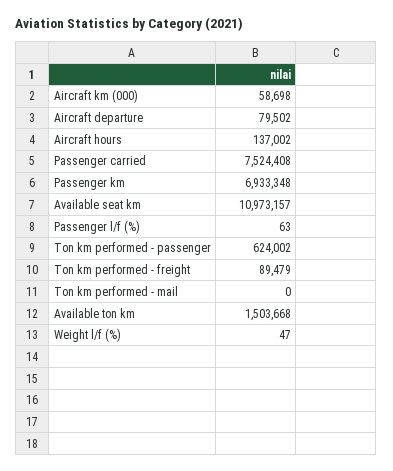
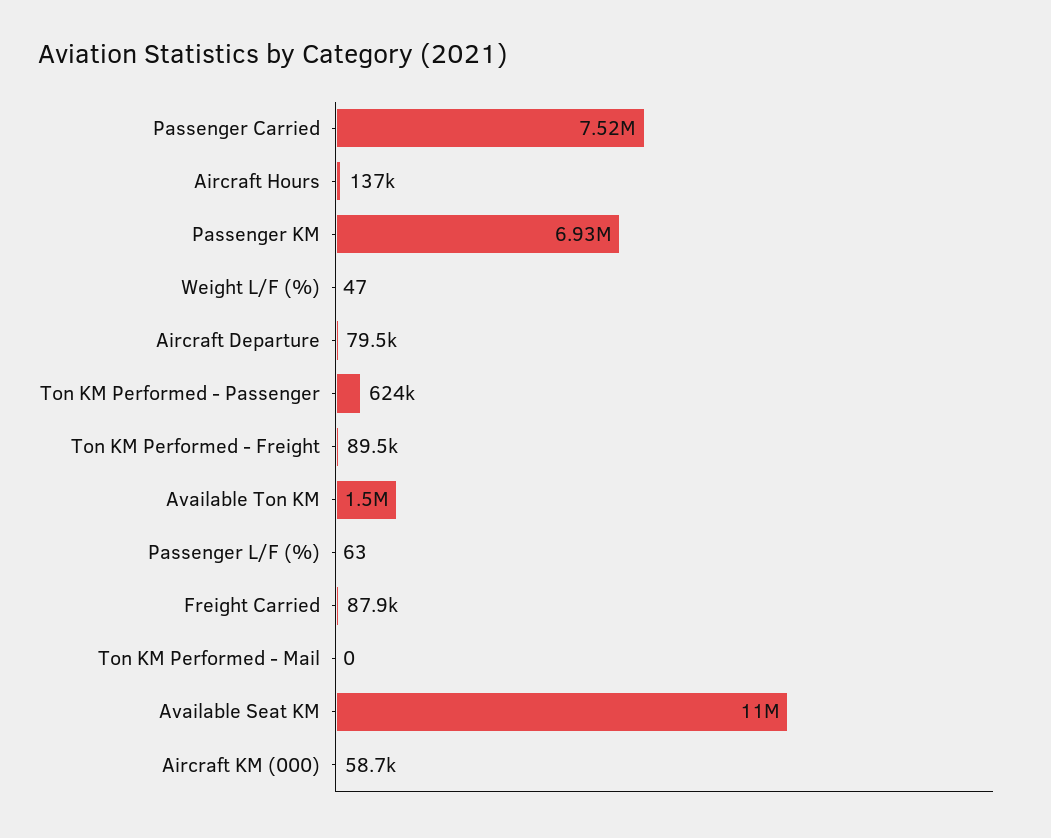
  {
    "Aircraft km (000)": 58698,
    "Aircraft departure": 79502,
    "Aircraft hours": 137002,
    "Passenger carried": 7524408,
    "Passenger km": 6933348,
    "Available seat km": 10973157,
    "Passenger l/f (%)": 63,
    "Ton km performed - passenger": 624002,
    "Ton km performed - freight": 89479,
    "Ton km performed - mail": 0,
    "Available ton km": 1503668,
-   "Weight l/f (%)": 47
+   "Weight l/f (%)": 47,
+   "Freight Carried": 87900
  }

